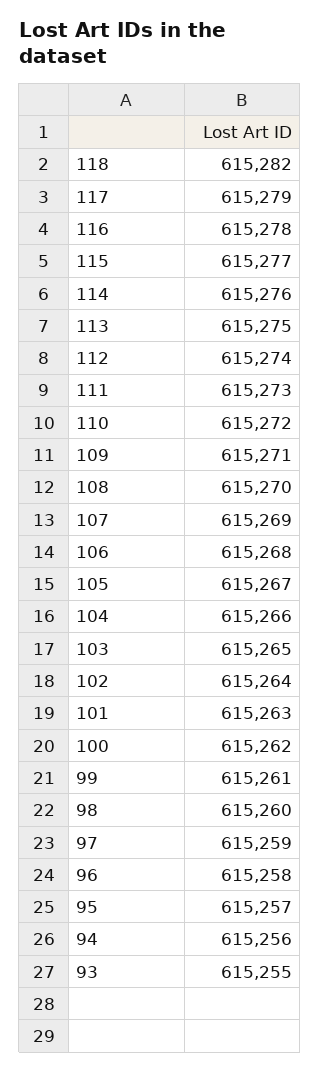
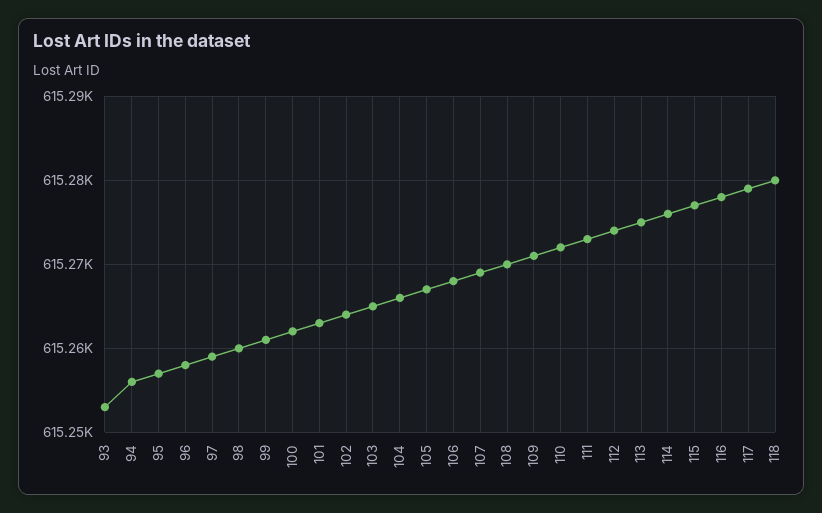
  {
-   "118": 615282,
+   "118": 615280,
    "117": 615279,
    "116": 615278,
    "115": 615277,
    "114": 615276,
    "113": 615275,
    "112": 615274,
    "111": 615273,
    "110": 615272,
    "109": 615271,
    "108": 615270,
    "107": 615269,
    "106": 615268,
    "105": 615267,
    "104": 615266,
    "103": 615265,
    "102": 615264,
    "101": 615263,
    "100": 615262,
    "99": 615261,
    "98": 615260,
    "97": 615259,
    "96": 615258,
    "95": 615257,
    "94": 615256,
-   "93": 615255
+   "93": 615253
  }

